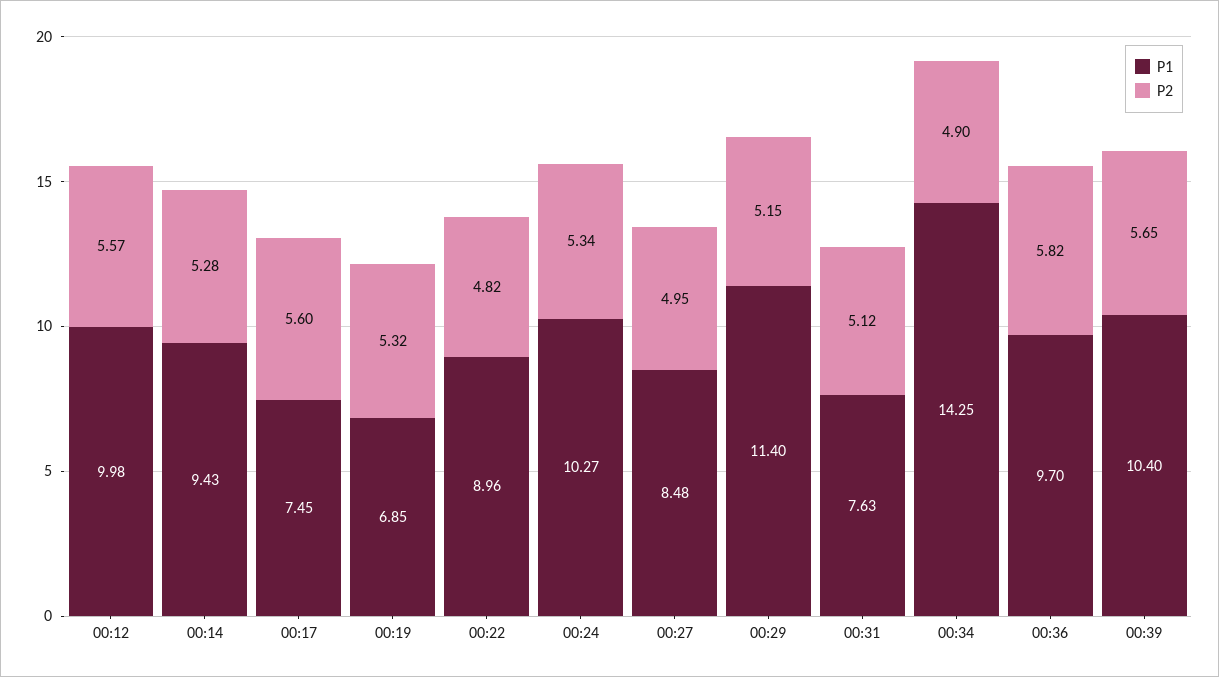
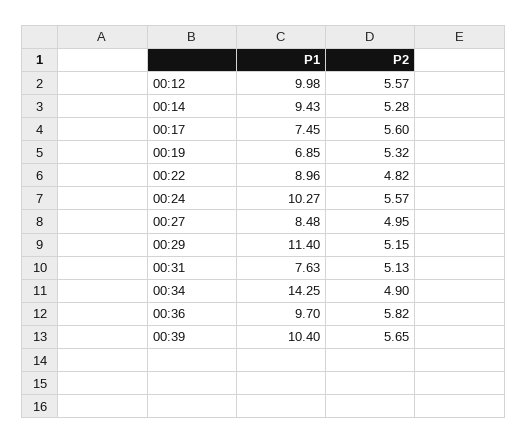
  {
    "P1": {
      "00:12": 9.98,
      "00:14": 9.43,
      "00:17": 7.45,
      "00:19": 6.85,
      "00:22": 8.96,
      "00:24": 10.27,
      "00:27": 8.48,
      "00:29": 11.4,
      "00:31": 7.63,
      "00:34": 14.25,
      "00:36": 9.7,
      "00:39": 10.4
    },
    "P2": {
      "00:12": 5.57,
      "00:14": 5.28,
      "00:17": 5.6,
      "00:19": 5.32,
      "00:22": 4.82,
-     "00:24": 5.34,
+     "00:24": 5.57,
      "00:27": 4.95,
      "00:29": 5.15,
-     "00:31": 5.12,
+     "00:31": 5.13,
      "00:34": 4.9,
      "00:36": 5.82,
      "00:39": 5.65
    }
  }

